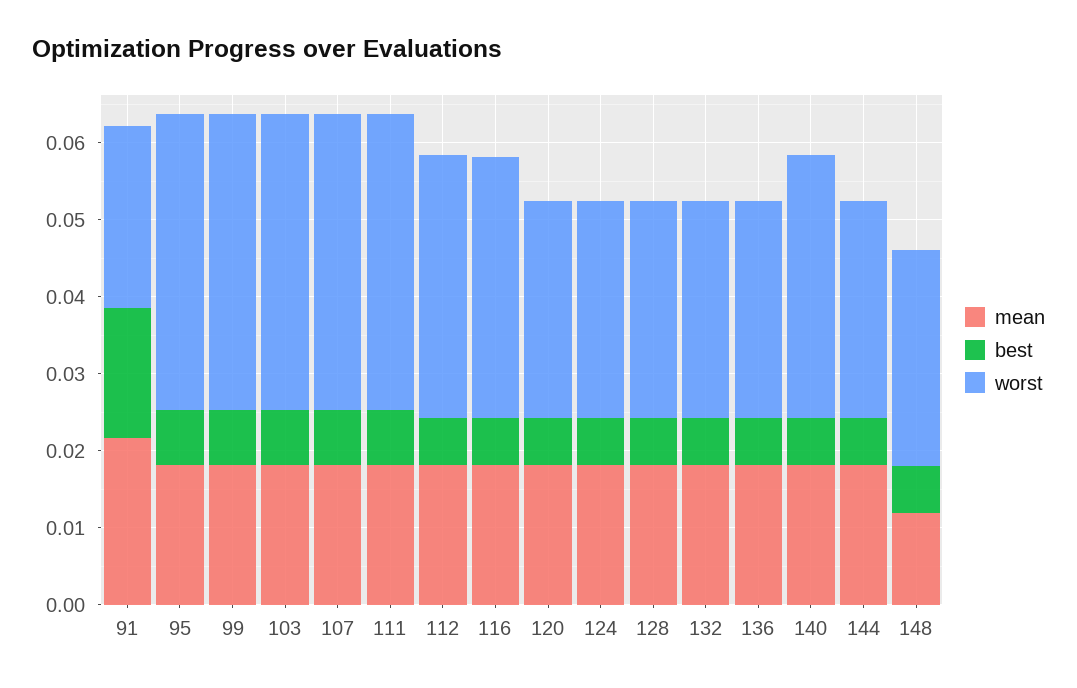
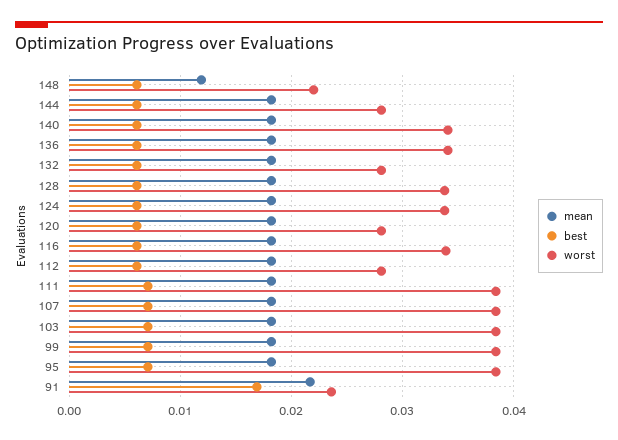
  {
    "mean": {
      "91": 0.022,
      "95": 0.018,
      "99": 0.018,
      "103": 0.018,
      "107": 0.018,
      "111": 0.018,
      "112": 0.018,
      "116": 0.018,
      "120": 0.018,
      "124": 0.018,
      "128": 0.018,
      "132": 0.018,
      "136": 0.018,
      "140": 0.018,
      "144": 0.018,
      "148": 0.012
    },
    "best": {
      "91": 0.017,
      "95": 0.007,
      "99": 0.007,
      "103": 0.007,
      "107": 0.007,
      "111": 0.007,
      "112": 0.006,
      "116": 0.006,
      "120": 0.006,
      "124": 0.006,
      "128": 0.006,
      "132": 0.006,
      "136": 0.006,
      "140": 0.006,
      "144": 0.006,
      "148": 0.006
    },
    "worst": {
      "91": 0.024,
      "95": 0.038,
      "99": 0.038,
      "103": 0.038,
      "107": 0.038,
      "111": 0.038,
-     "112": 0.034,
+     "112": 0.028,
      "116": 0.034,
      "120": 0.028,
-     "124": 0.028,
+     "124": 0.034,
-     "128": 0.028,
+     "128": 0.034,
      "132": 0.028,
-     "136": 0.028,
+     "136": 0.034,
      "140": 0.034,
      "144": 0.028,
-     "148": 0.028
+     "148": 0.022
    }
  }

